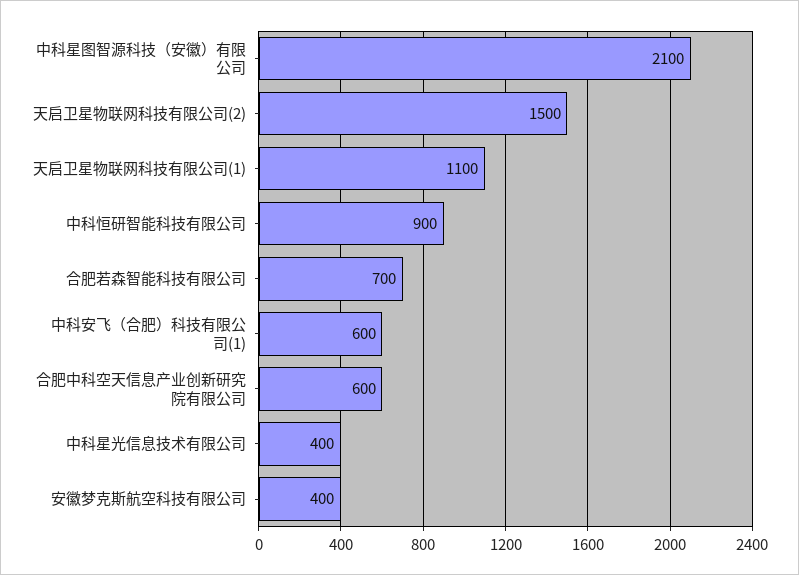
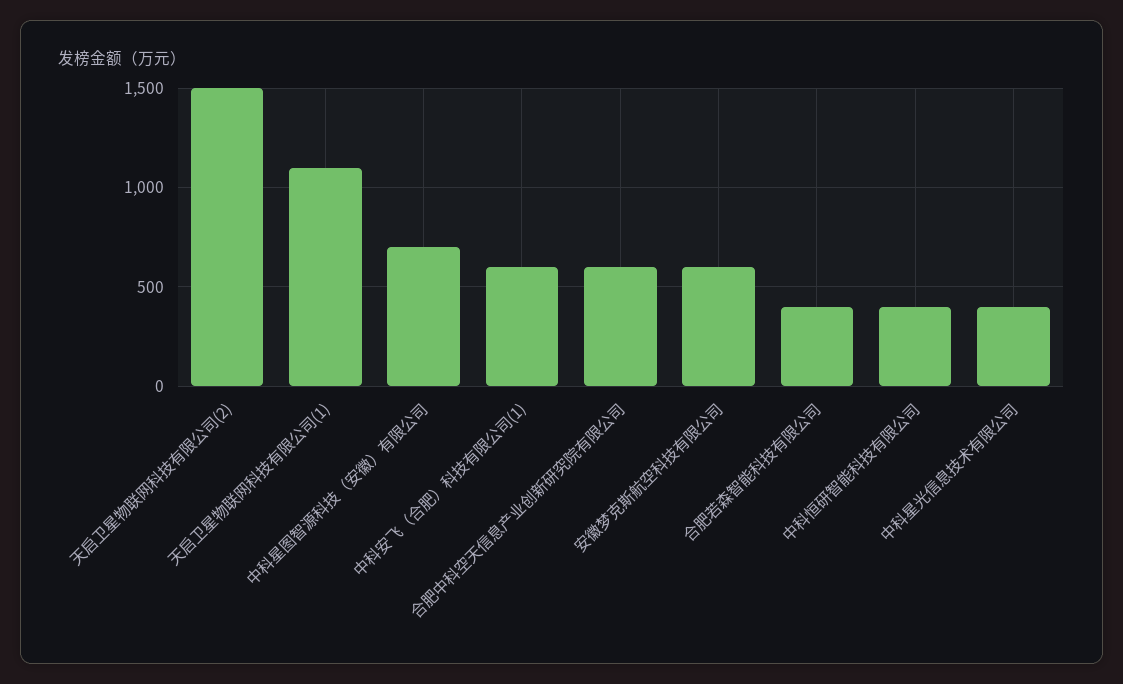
  {
-   "中科星图智源科技（安徽）有限公司": 2100,
+   "中科星图智源科技（安徽）有限公司": 700,
    "天启卫星物联网科技有限公司(2)": 1500,
    "天启卫星物联网科技有限公司(1)": 1100,
-   "中科恒研智能科技有限公司": 900,
+   "中科恒研智能科技有限公司": 400,
-   "合肥若森智能科技有限公司": 700,
+   "合肥若森智能科技有限公司": 400,
    "中科安飞（合肥）科技有限公司(1)": 600,
    "合肥中科空天信息产业创新研究院有限公司": 600,
    "中科星光信息技术有限公司": 400,
-   "安徽梦克斯航空科技有限公司": 400
+   "安徽梦克斯航空科技有限公司": 600
  }

